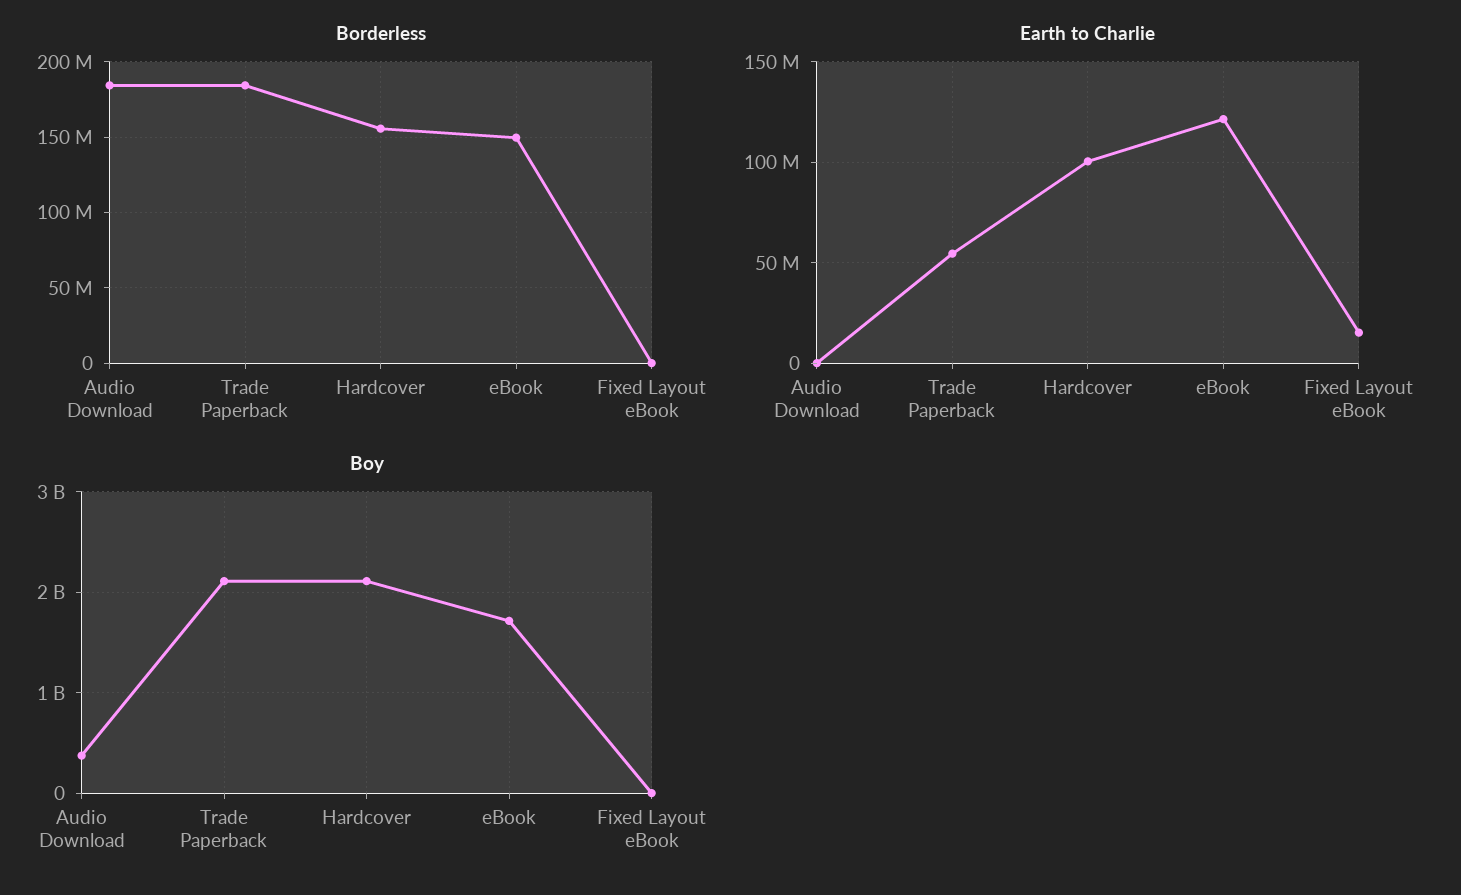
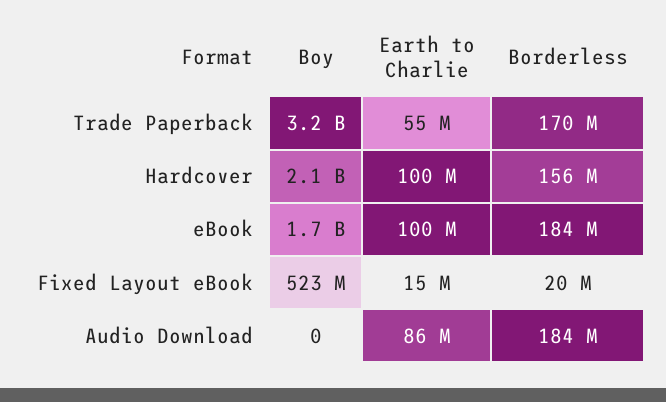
  {
    "Borderless": {
      "Audio Download": 184000000,
-     "Trade Paperback": 185000000,
+     "Trade Paperback": 170000000,
      "Hardcover": 156000000,
-     "eBook": 150000000,
+     "eBook": 184000000,
-     "Fixed Layout eBook": 0
+     "Fixed Layout eBook": 20000000
    },
    "Earth to Charlie": {
-     "Audio Download": 0,
+     "Audio Download": 86000000,
      "Trade Paperback": 55000000,
      "Hardcover": 100000000,
-     "eBook": 120000000,
+     "eBook": 100000000,
      "Fixed Layout eBook": 15000000
    },
    "Boy": {
-     "Audio Download": 400000000,
+     "Audio Download": 0,
-     "Trade Paperback": 2100000000,
+     "Trade Paperback": 3200000000,
      "Hardcover": 2100000000,
      "eBook": 1700000000,
-     "Fixed Layout eBook": 0
+     "Fixed Layout eBook": 523000000
    }
  }

